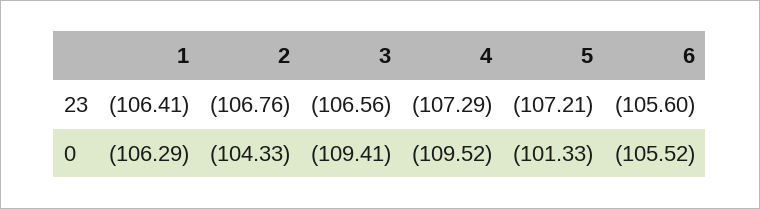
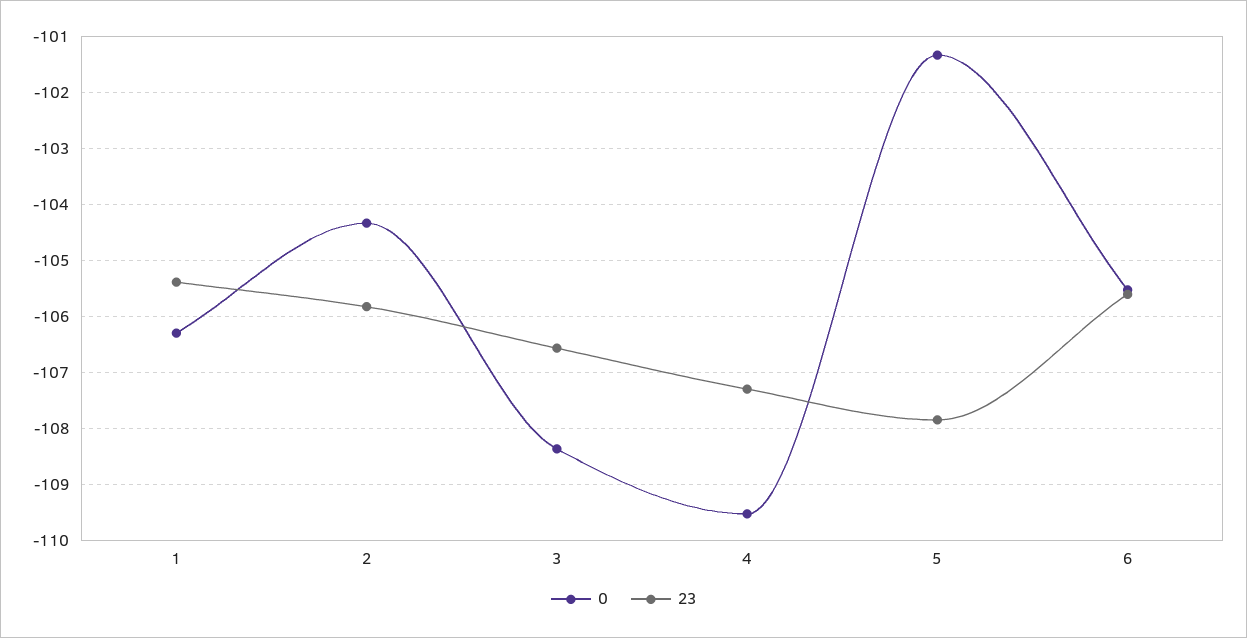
  {
    "23": {
-     "1": -106.41,
+     "1": -105.4,
-     "2": -106.76,
+     "2": -105.8,
      "3": -106.56,
      "4": -107.29,
-     "5": -107.21,
+     "5": -107.8,
      "6": -105.6
    },
    "0": {
      "1": -106.29,
      "2": -104.33,
-     "3": -109.41,
+     "3": -108.4,
      "4": -109.52,
      "5": -101.33,
      "6": -105.52
    }
  }

